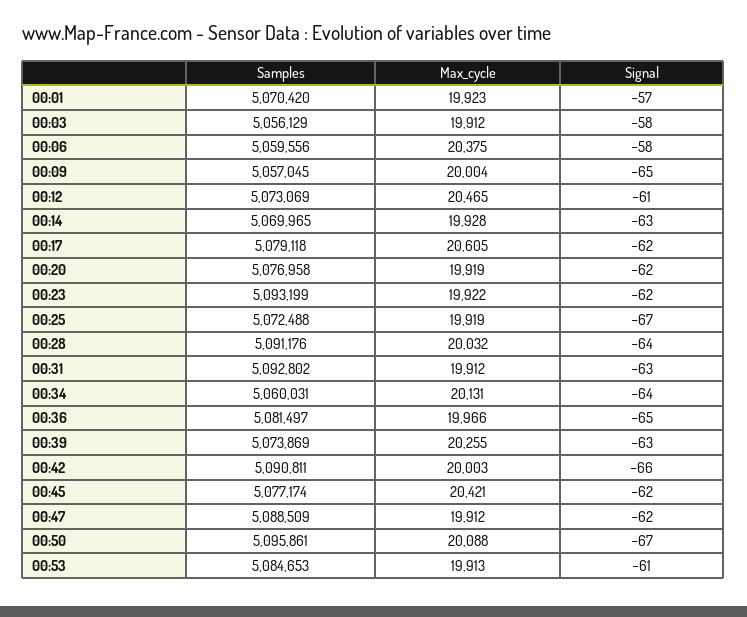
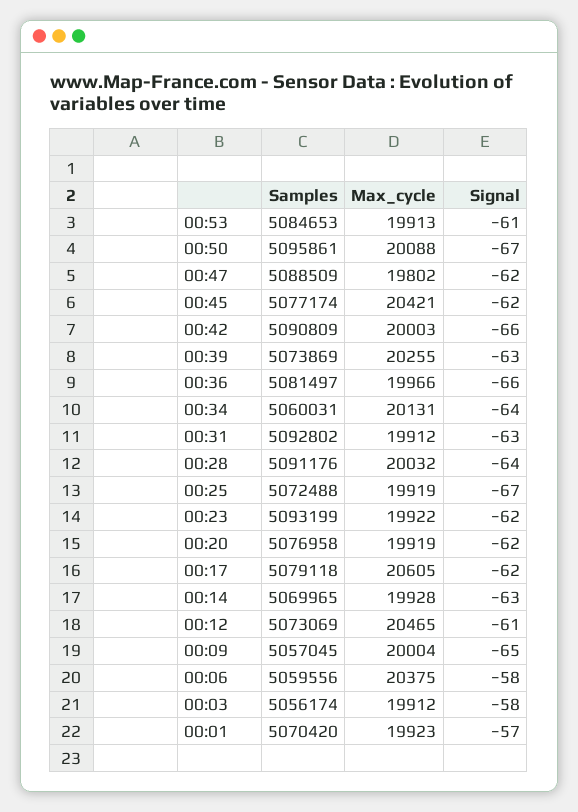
  {
    "Samples": {
      "00:01": 5070420,
-     "00:03": 5056129,
+     "00:03": 5056174,
      "00:06": 5059556,
      "00:09": 5057045,
      "00:12": 5073069,
      "00:14": 5069965,
      "00:17": 5079118,
      "00:20": 5076958,
      "00:23": 5093199,
      "00:25": 5072488,
      "00:28": 5091176,
      "00:31": 5092802,
      "00:34": 5060031,
      "00:36": 5081497,
      "00:39": 5073869,
-     "00:42": 5090811,
+     "00:42": 5090809,
      "00:45": 5077174,
      "00:47": 5088509,
      "00:50": 5095861,
      "00:53": 5084653
    },
    "Max_cycle": {
      "00:01": 19923,
      "00:03": 19912,
      "00:06": 20375,
      "00:09": 20004,
      "00:12": 20465,
      "00:14": 19928,
      "00:17": 20605,
      "00:20": 19919,
      "00:23": 19922,
      "00:25": 19919,
      "00:28": 20032,
      "00:31": 19912,
      "00:34": 20131,
      "00:36": 19966,
      "00:39": 20255,
      "00:42": 20003,
      "00:45": 20421,
-     "00:47": 19912,
+     "00:47": 19802,
      "00:50": 20088,
      "00:53": 19913
    },
    "Signal": {
      "00:01": -57,
      "00:03": -58,
      "00:06": -58,
      "00:09": -65,
      "00:12": -61,
      "00:14": -63,
      "00:17": -62,
      "00:20": -62,
      "00:23": -62,
      "00:25": -67,
      "00:28": -64,
      "00:31": -63,
      "00:34": -64,
-     "00:36": -65,
+     "00:36": -66,
      "00:39": -63,
      "00:42": -66,
      "00:45": -62,
      "00:47": -62,
      "00:50": -67,
      "00:53": -61
    }
  }

